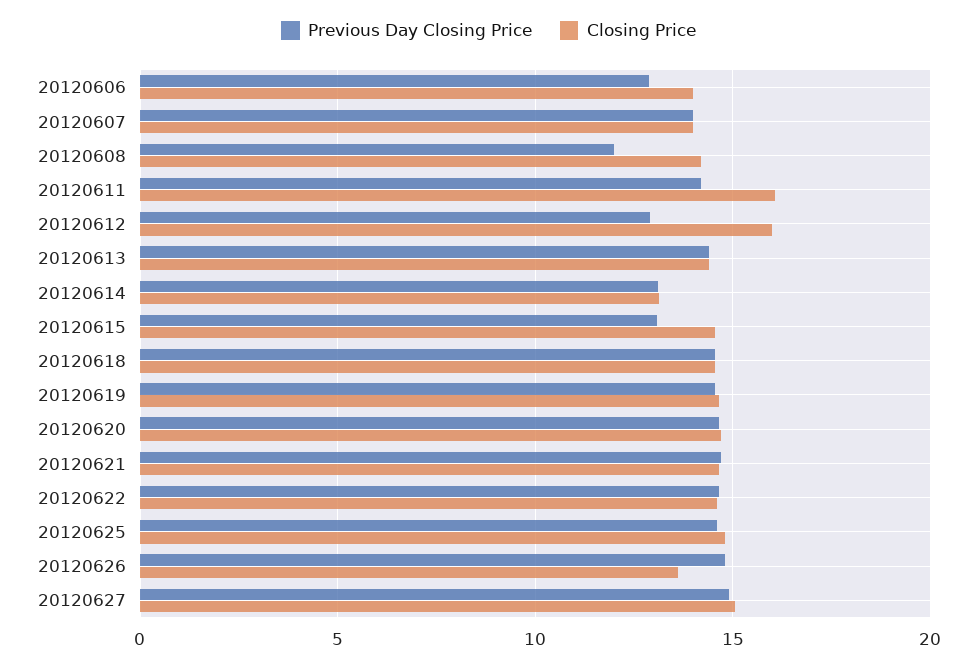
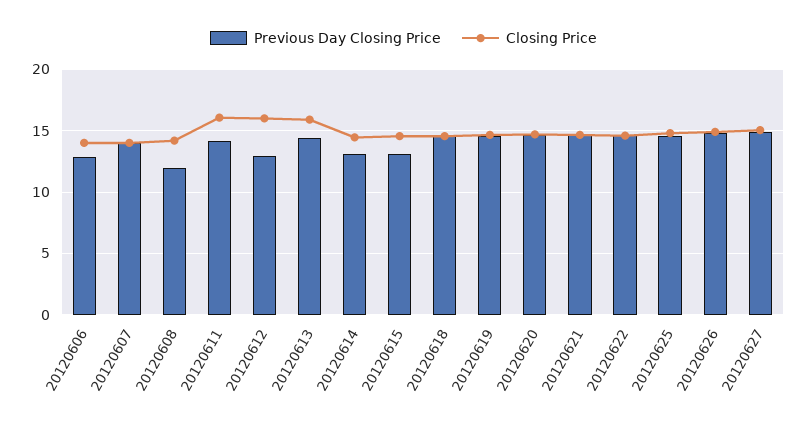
  {
    "Previous Day Closing Price": {
      "20120606": 13,
      "20120607": 14,
      "20120608": 12,
      "20120611": 14,
      "20120612": 13,
      "20120613": 14.5,
      "20120614": 13,
      "20120615": 13,
      "20120618": 14.5,
      "20120619": 14.5,
      "20120620": 14.5,
      "20120621": 14.5,
      "20120622": 14.5,
      "20120625": 14.5,
      "20120626": 15,
      "20120627": 15
    },
    "Closing Price": {
      "20120606": 14,
      "20120607": 14,
      "20120608": 14,
      "20120611": 16,
      "20120612": 16,
-     "20120613": 14.5,
+     "20120613": 16,
-     "20120614": 13,
+     "20120614": 14.5,
      "20120615": 14.5,
      "20120618": 14.5,
      "20120619": 14.5,
      "20120620": 14.5,
      "20120621": 14.5,
      "20120622": 14.5,
      "20120625": 15,
-     "20120626": 13.5,
+     "20120626": 15,
      "20120627": 15
    }
  }

